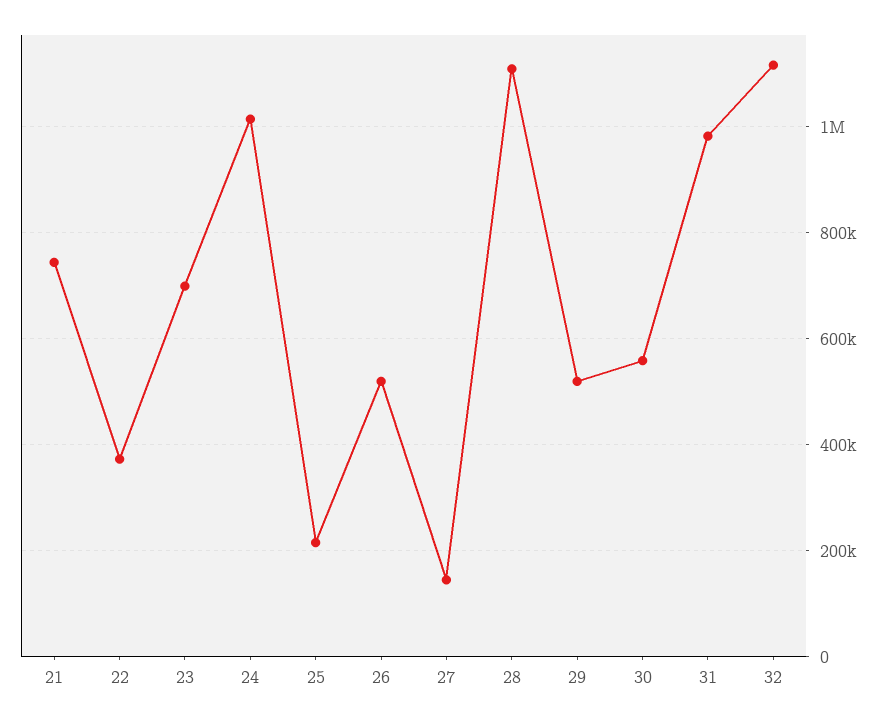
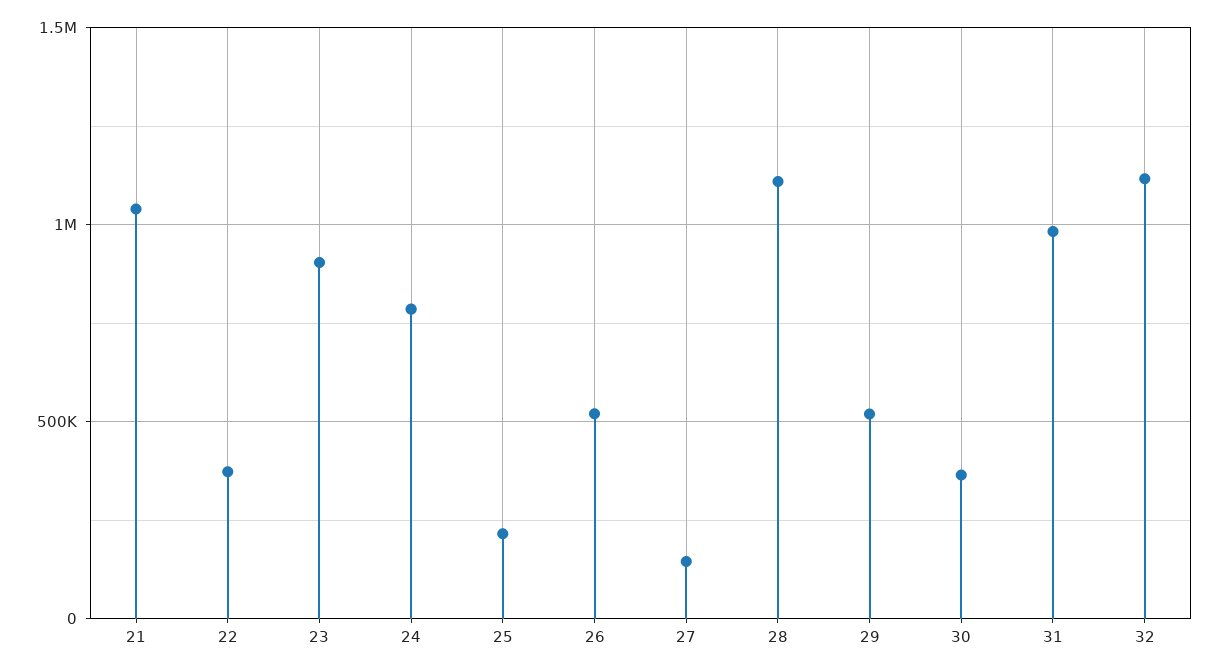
  {
-   "21": 740000,
+   "21": 1050000,
    "22": 380000,
-   "23": 700000,
+   "23": 900000,
-   "24": 1020000,
+   "24": 800000,
    "25": 220000,
    "26": 520000,
    "27": 140000,
    "28": 1100000,
    "29": 520000,
-   "30": 560000,
+   "30": 350000,
    "31": 980000,
    "32": 1120000
  }

